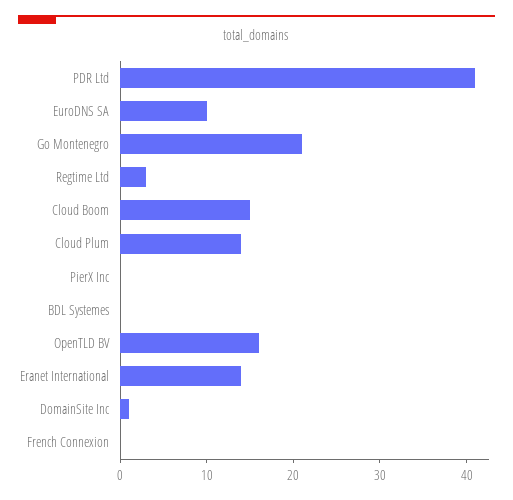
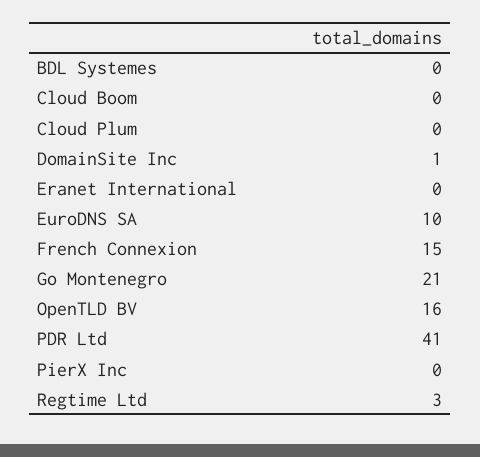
  {
    "PDR Ltd": 41,
    "EuroDNS SA": 10,
    "Go Montenegro": 21,
    "Regtime Ltd": 3,
-   "Cloud Boom": 15,
+   "Cloud Boom": 0,
-   "Cloud Plum": 14,
+   "Cloud Plum": 0,
    "PierX Inc": 0,
    "BDL Systemes": 0,
    "OpenTLD BV": 16,
-   "Eranet International": 14,
+   "Eranet International": 0,
    "DomainSite Inc": 1,
-   "French Connexion": 0
+   "French Connexion": 15
  }

